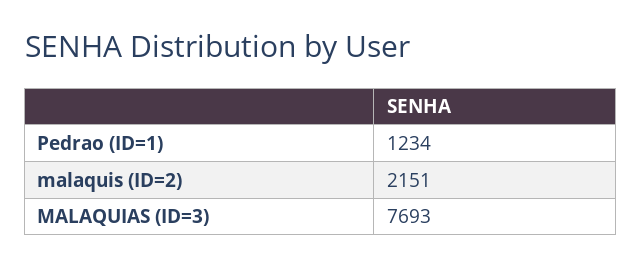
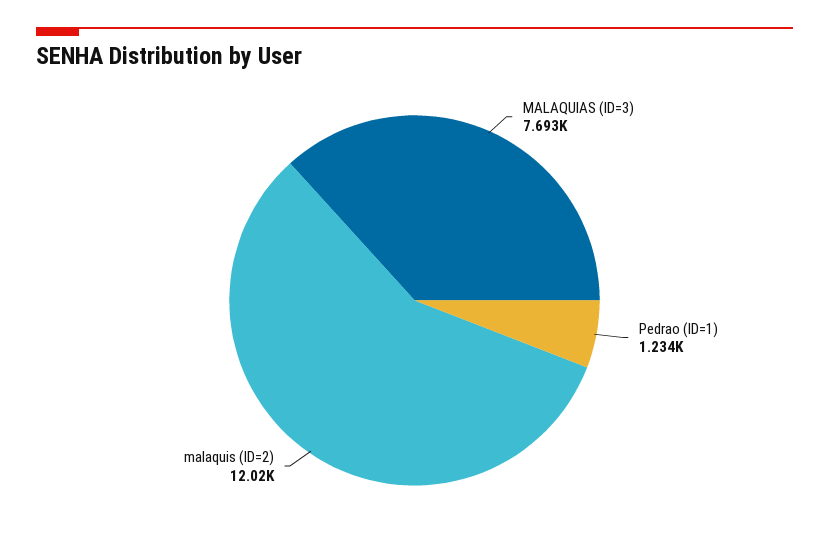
  {
    "Pedrao (ID=1)": 1234,
-   "malaquis (ID=2)": 2151,
+   "malaquis (ID=2)": 12020,
    "MALAQUIAS (ID=3)": 7693
  }

